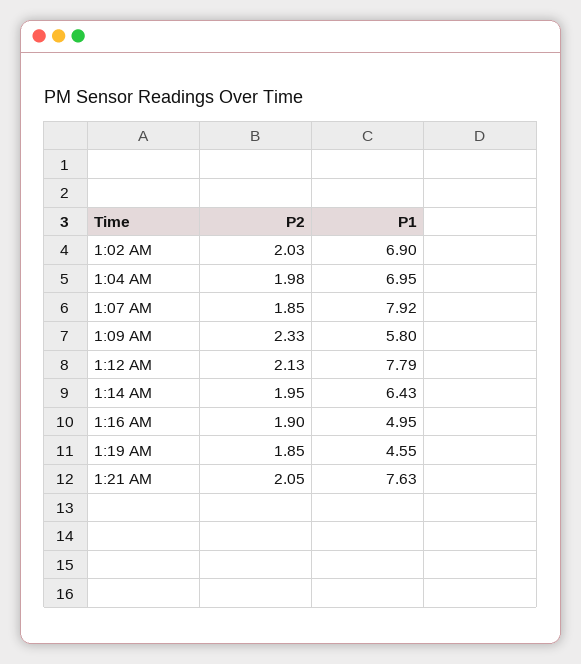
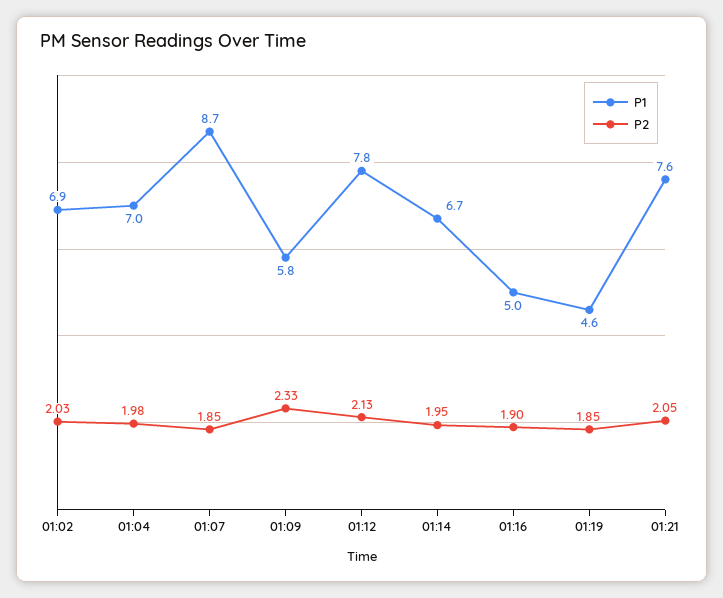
  {
    "P2": {
      "1:02 AM": 2.03,
      "1:04 AM": 1.98,
      "1:07 AM": 1.85,
      "1:09 AM": 2.33,
      "1:12 AM": 2.13,
      "1:14 AM": 1.95,
      "1:16 AM": 1.9,
      "1:19 AM": 1.85,
      "1:21 AM": 2.05
    },
    "P1": {
      "1:02 AM": 6.9,
      "1:04 AM": 6.95,
-     "1:07 AM": 7.92,
+     "1:07 AM": 8.7,
      "1:09 AM": 5.8,
      "1:12 AM": 7.79,
-     "1:14 AM": 6.43,
+     "1:14 AM": 6.7,
      "1:16 AM": 4.95,
      "1:19 AM": 4.55,
      "1:21 AM": 7.63
    }
  }

